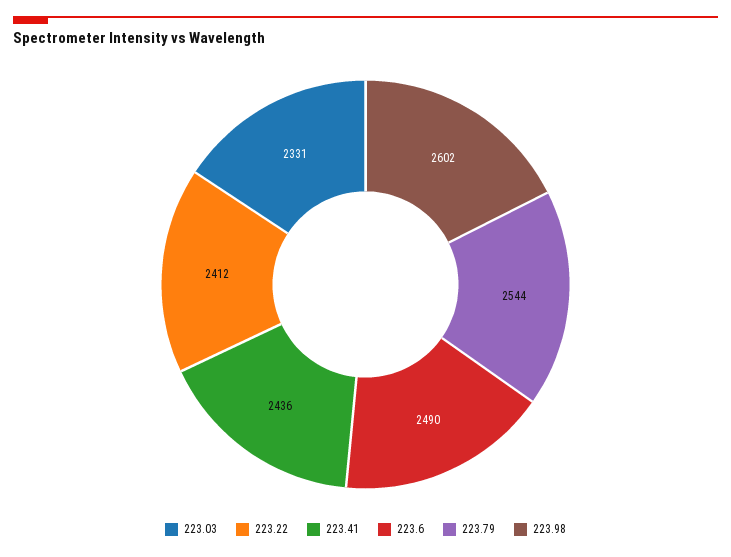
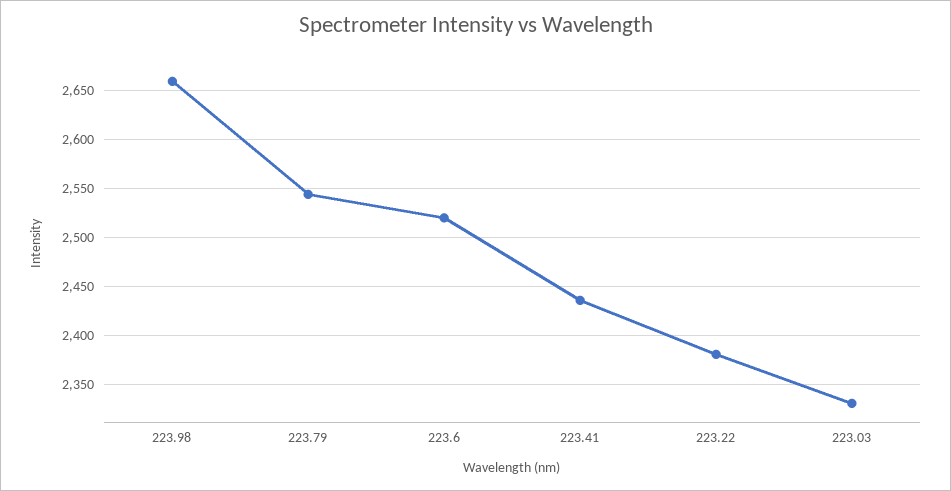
  {
    "223.03": 2331,
-   "223.22": 2412,
+   "223.22": 2380,
    "223.41": 2436,
-   "223.6": 2490,
+   "223.6": 2520,
    "223.79": 2544,
-   "223.98": 2602
+   "223.98": 2660
  }

